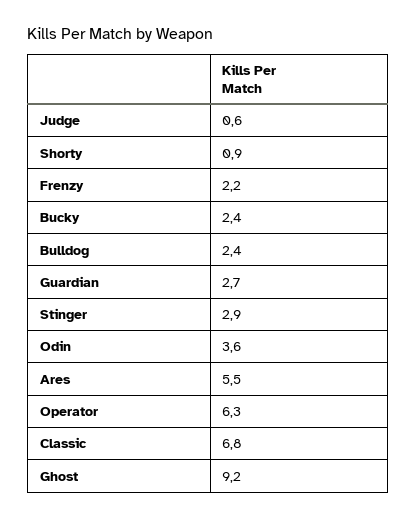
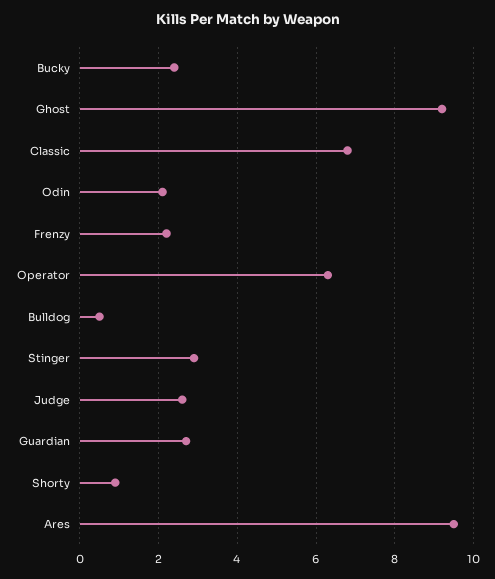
  {
-   "Judge": 0.6,
+   "Judge": 2.5,
    "Shorty": 0.9,
    "Frenzy": 2.2,
    "Bucky": 2.4,
-   "Bulldog": 2.4,
+   "Bulldog": 0.5,
    "Guardian": 2.7,
    "Stinger": 2.9,
-   "Odin": 3.6,
+   "Odin": 2,
-   "Ares": 5.5,
+   "Ares": 9.5,
    "Operator": 6.3,
    "Classic": 6.8,
    "Ghost": 9.2
  }

